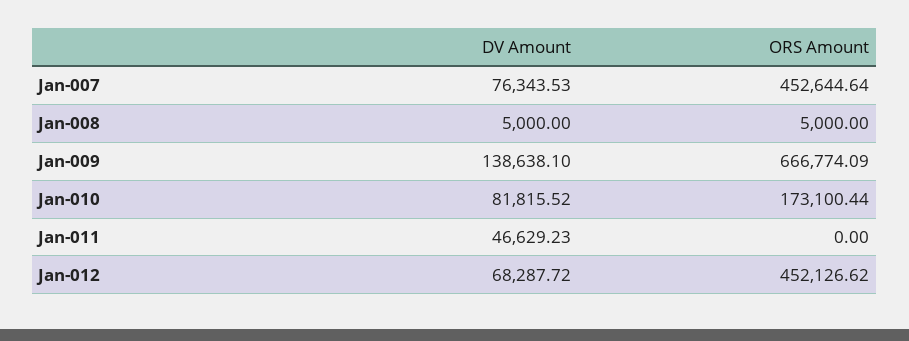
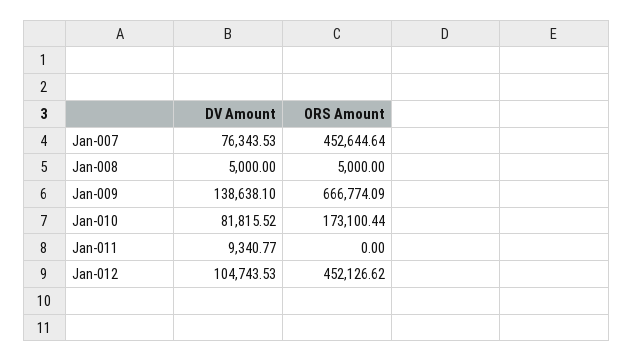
  {
    "DV Amount": {
      "Jan-007": 76343.53,
      "Jan-008": 5000,
      "Jan-009": 138638.1,
      "Jan-010": 81815.52,
-     "Jan-011": 46629.23,
+     "Jan-011": 9340.77,
-     "Jan-012": 68287.72
+     "Jan-012": 104743.53
    },
    "ORS Amount": {
      "Jan-007": 452644.64,
      "Jan-008": 5000,
      "Jan-009": 666774.09,
      "Jan-010": 173100.44,
      "Jan-011": 0,
      "Jan-012": 452126.62
    }
  }

